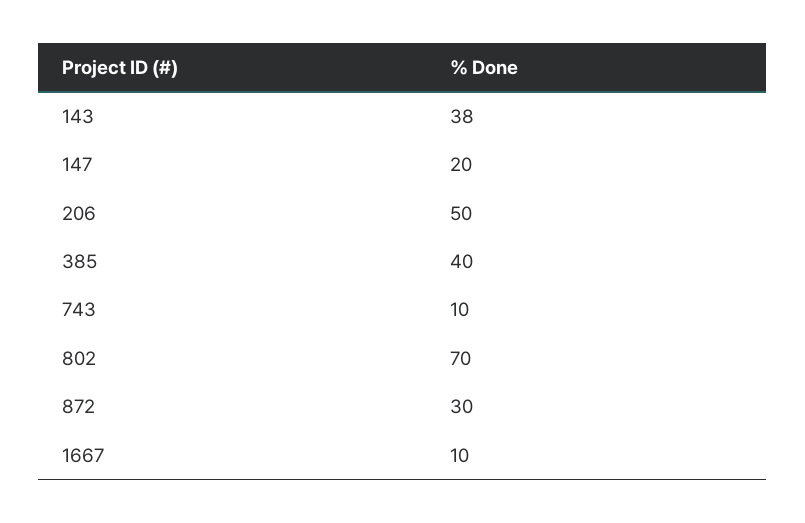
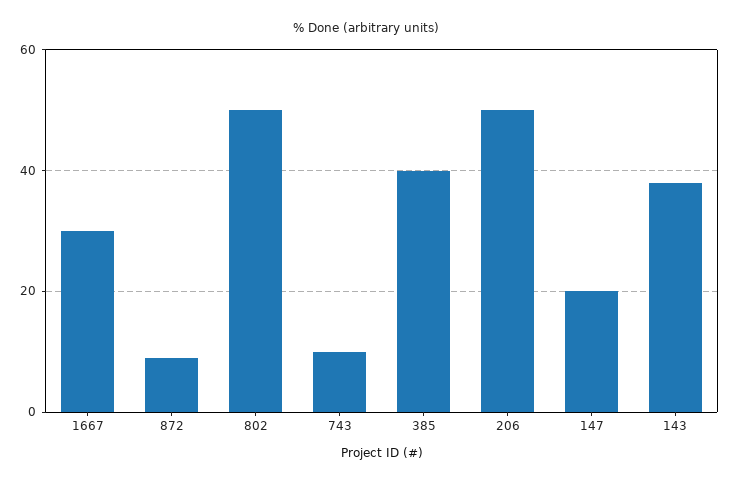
  {
    "143": 38,
    "147": 20,
    "206": 50,
    "385": 40,
    "743": 10,
-   "802": 70,
+   "802": 50,
-   "872": 30,
+   "872": 10,
-   "1667": 10
+   "1667": 30
  }

